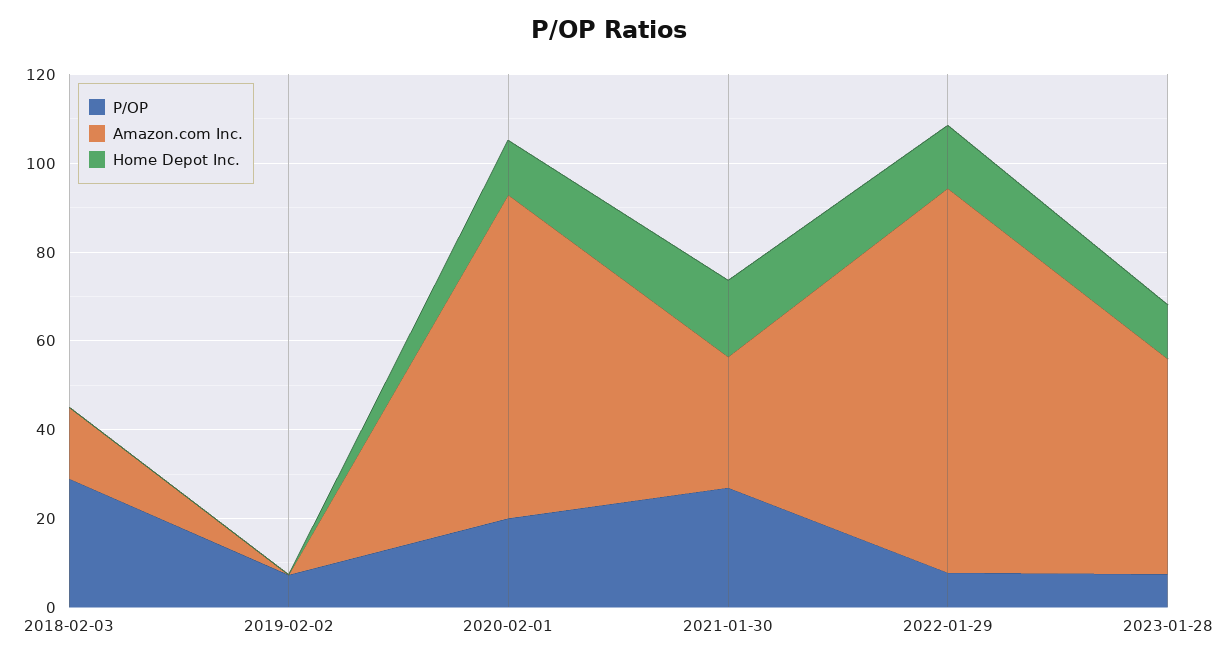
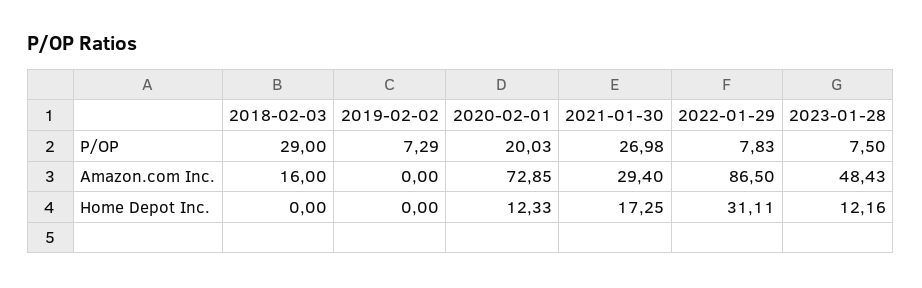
  {
    "P/OP": {
      "2018-02-03": 29,
      "2019-02-02": 7.29,
      "2020-02-01": 20.03,
      "2021-01-30": 26.98,
      "2022-01-29": 7.83,
      "2023-01-28": 7.5
    },
    "Amazon.com Inc.": {
      "2018-02-03": 16,
      "2019-02-02": 0,
      "2020-02-01": 72.85,
      "2021-01-30": 29.4,
      "2022-01-29": 86.5,
      "2023-01-28": 48.43
    },
    "Home Depot Inc.": {
      "2018-02-03": 0,
      "2019-02-02": 0,
      "2020-02-01": 12.33,
      "2021-01-30": 17.25,
-     "2022-01-29": 15,
+     "2022-01-29": 31.11,
      "2023-01-28": 12.16
    }
  }

